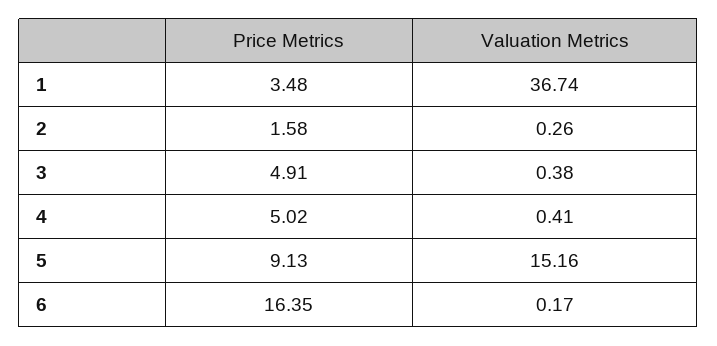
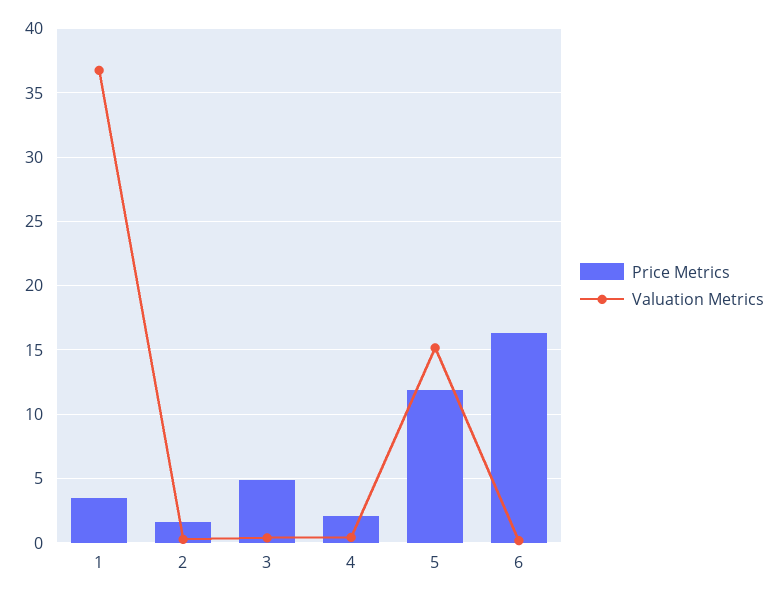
  {
    "Price Metrics": {
      "1": 3.48,
      "2": 1.58,
      "3": 4.91,
-     "4": 5.02,
+     "4": 2,
-     "5": 9.13,
+     "5": 12,
      "6": 16.35
    },
    "Valuation Metrics": {
      "1": 36.74,
      "2": 0.26,
      "3": 0.38,
      "4": 0.41,
      "5": 15.16,
      "6": 0.17
    }
  }

